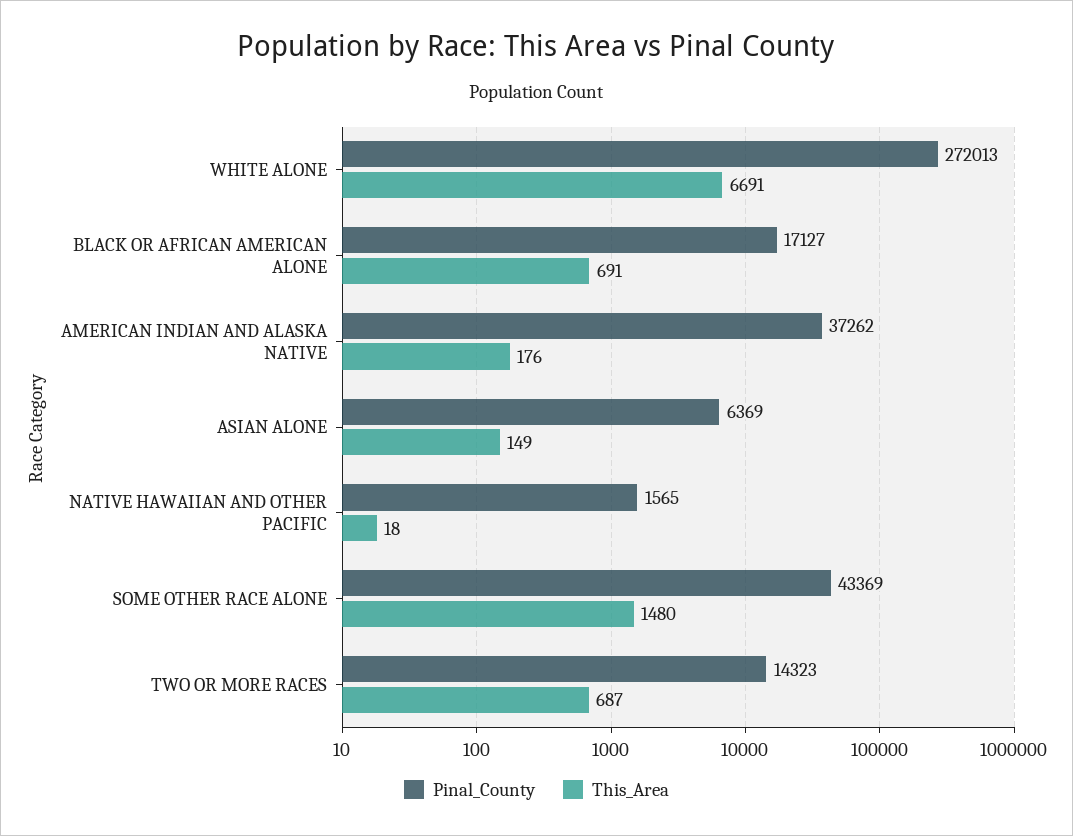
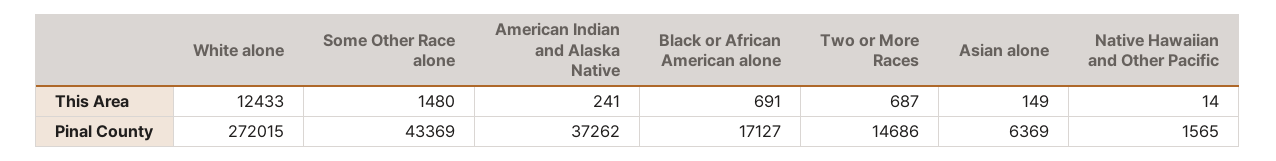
  {
    "Pinal_County": {
-     "WHITE ALONE": 272013,
+     "WHITE ALONE": 272015,
      "BLACK OR AFRICAN AMERICAN ALONE": 17127,
      "AMERICAN INDIAN AND ALASKA NATIVE": 37262,
      "ASIAN ALONE": 6369,
      "NATIVE HAWAIIAN AND OTHER PACIFIC": 1565,
      "SOME OTHER RACE ALONE": 43369,
-     "TWO OR MORE RACES": 14323
+     "TWO OR MORE RACES": 14686
    },
    "This_Area": {
-     "WHITE ALONE": 6691,
+     "WHITE ALONE": 12433,
      "BLACK OR AFRICAN AMERICAN ALONE": 691,
-     "AMERICAN INDIAN AND ALASKA NATIVE": 176,
+     "AMERICAN INDIAN AND ALASKA NATIVE": 241,
      "ASIAN ALONE": 149,
-     "NATIVE HAWAIIAN AND OTHER PACIFIC": 18,
+     "NATIVE HAWAIIAN AND OTHER PACIFIC": 14,
      "SOME OTHER RACE ALONE": 1480,
      "TWO OR MORE RACES": 687
    }
  }

